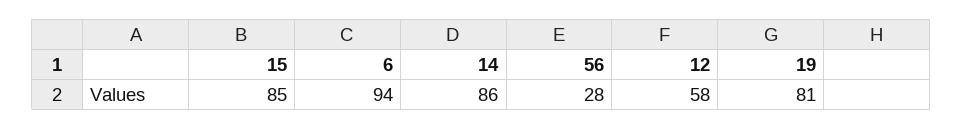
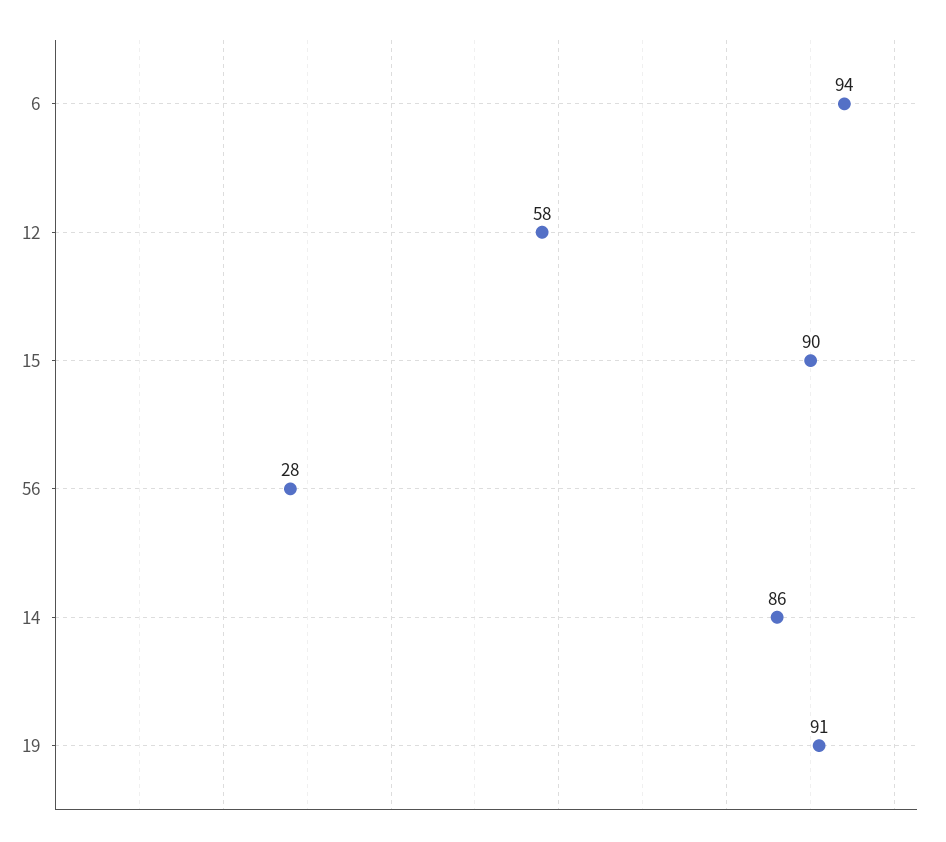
  {
-   "15": 85,
+   "15": 90,
    "6": 94,
    "14": 86,
    "56": 28,
    "12": 58,
-   "19": 81
+   "19": 91
  }

